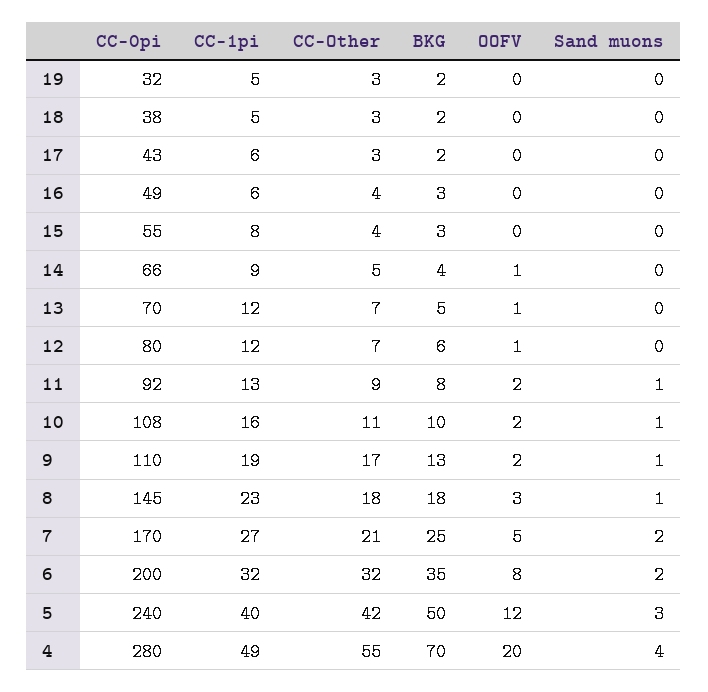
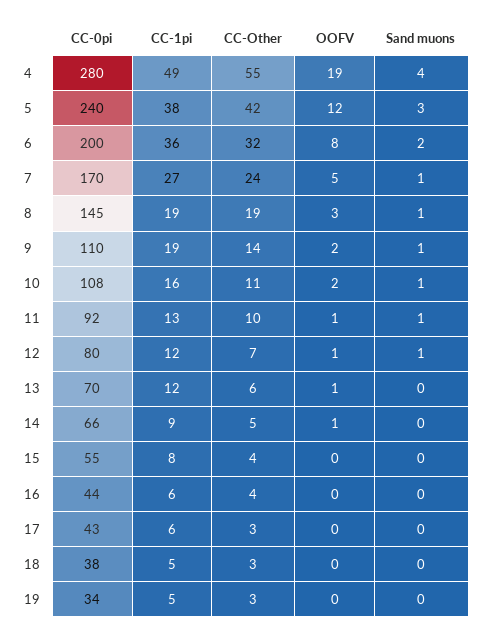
  {
    "CC-0pi": {
-     "19": 32,
+     "19": 34,
      "18": 38,
      "17": 43,
-     "16": 49,
+     "16": 44,
      "15": 55,
      "14": 66,
      "13": 70,
      "12": 80,
      "11": 92,
      "10": 108,
      "9": 110,
      "8": 145,
      "7": 170,
      "6": 200,
      "5": 240,
      "4": 280
    },
    "CC-1pi": {
      "19": 5,
      "18": 5,
      "17": 6,
      "16": 6,
      "15": 8,
      "14": 9,
      "13": 12,
      "12": 12,
      "11": 13,
      "10": 16,
      "9": 19,
-     "8": 23,
+     "8": 19,
      "7": 27,
-     "6": 32,
+     "6": 36,
-     "5": 40,
+     "5": 38,
      "4": 49
    },
    "CC-Other": {
      "19": 3,
      "18": 3,
      "17": 3,
      "16": 4,
      "15": 4,
      "14": 5,
-     "13": 7,
+     "13": 6,
      "12": 7,
-     "11": 9,
+     "11": 10,
      "10": 11,
-     "9": 17,
+     "9": 14,
-     "8": 18,
+     "8": 19,
-     "7": 21,
+     "7": 24,
      "6": 32,
      "5": 42,
      "4": 55
    },
-   "BKG": {
-     "19": 2,
-     "18": 2,
-     "17": 2,
-     "16": 3,
-     "15": 3,
-     "14": 4,
-     "13": 5,
-     "12": 6,
-     "11": 8,
-     "10": 10,
-     "9": 13,
-     "8": 18,
-     "7": 25,
-     "6": 35,
-     "5": 50,
-     "4": 70
-   },
    "OOFV": {
      "19": 0,
      "18": 0,
      "17": 0,
      "16": 0,
      "15": 0,
      "14": 1,
      "13": 1,
      "12": 1,
-     "11": 2,
+     "11": 1,
      "10": 2,
      "9": 2,
      "8": 3,
      "7": 5,
      "6": 8,
      "5": 12,
-     "4": 20
+     "4": 19
    },
    "Sand muons": {
      "19": 0,
      "18": 0,
      "17": 0,
      "16": 0,
      "15": 0,
      "14": 0,
      "13": 0,
-     "12": 0,
+     "12": 1,
      "11": 1,
      "10": 1,
      "9": 1,
      "8": 1,
-     "7": 2,
+     "7": 1,
      "6": 2,
      "5": 3,
      "4": 4
    }
  }

